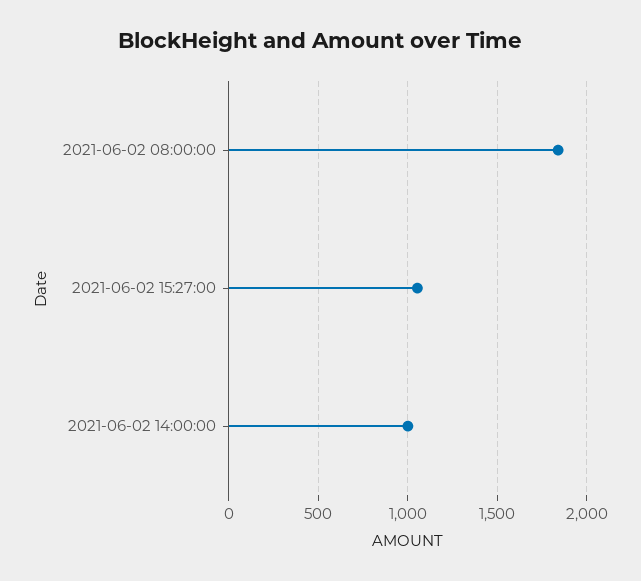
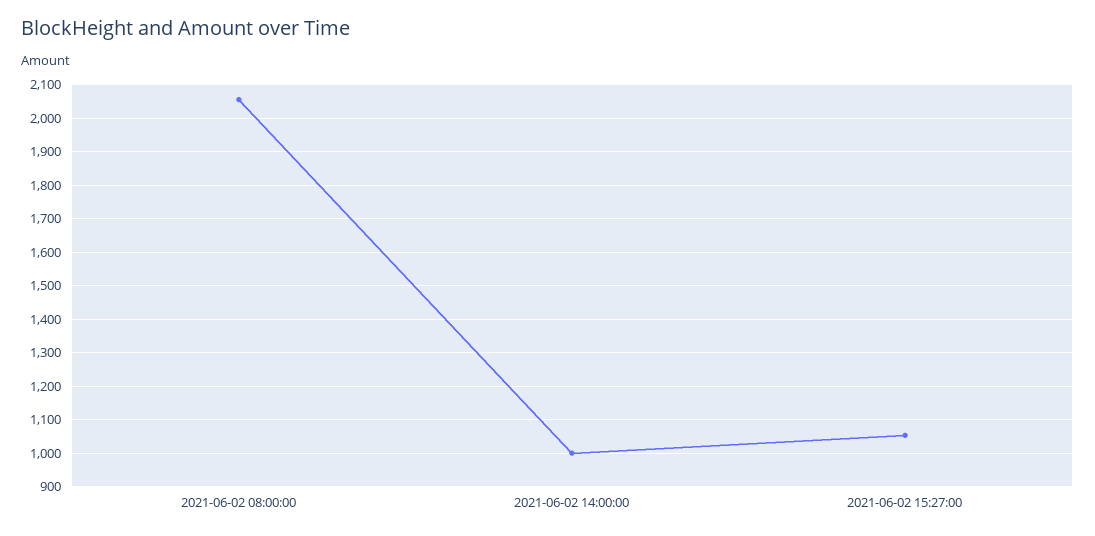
  {
-   "2021-06-02 08:00:00": 1850,
+   "2021-06-02 08:00:00": 2060,
    "2021-06-02 15:27:00": 1060,
    "2021-06-02 14:00:00": 1000
  }

